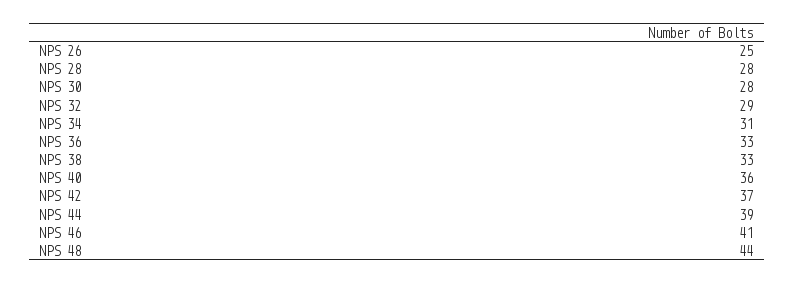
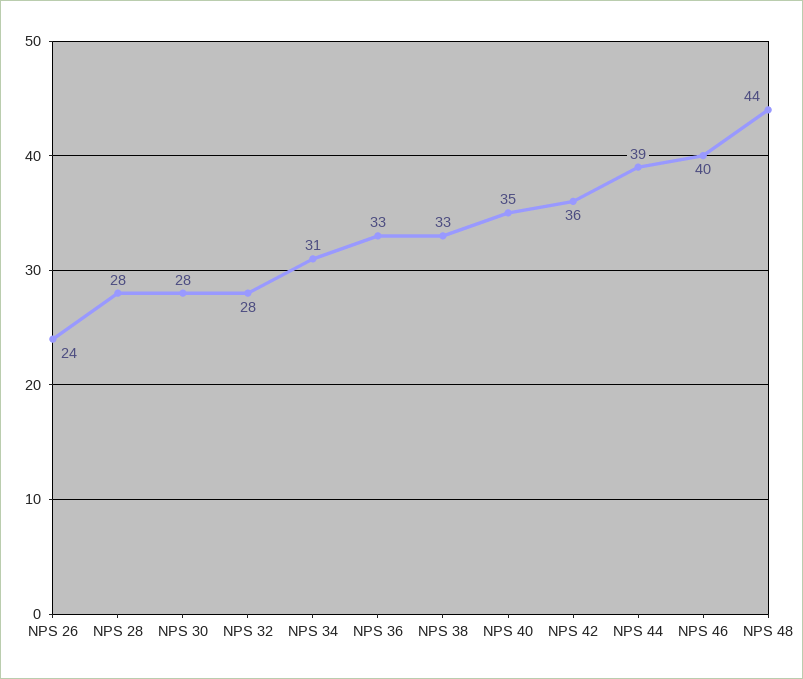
  {
-   "NPS 26": 25,
+   "NPS 26": 24,
    "NPS 28": 28,
    "NPS 30": 28,
-   "NPS 32": 29,
+   "NPS 32": 28,
    "NPS 34": 31,
    "NPS 36": 33,
    "NPS 38": 33,
-   "NPS 40": 36,
+   "NPS 40": 35,
-   "NPS 42": 37,
+   "NPS 42": 36,
    "NPS 44": 39,
-   "NPS 46": 41,
+   "NPS 46": 40,
    "NPS 48": 44
  }

